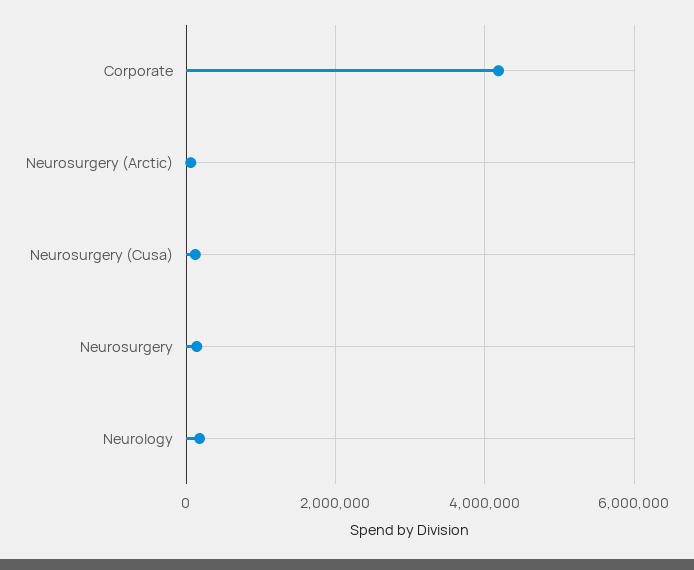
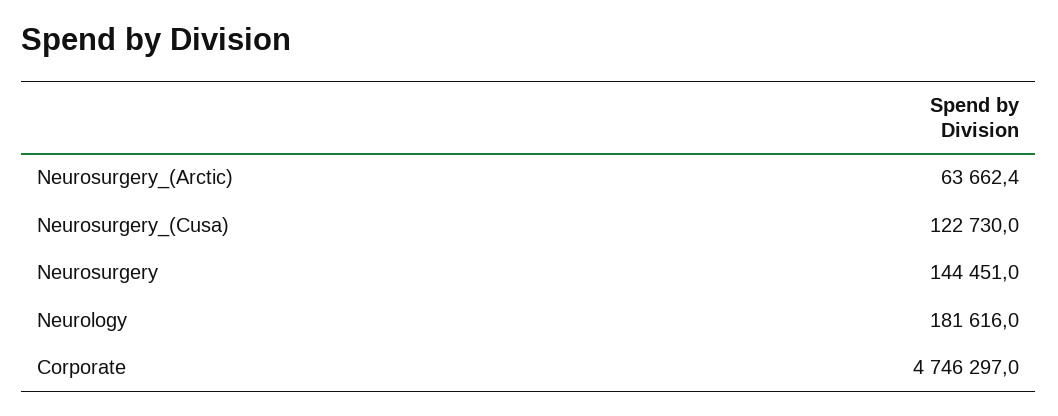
  {
-   "Corporate": 4200000,
+   "Corporate": 4746297,
    "Neurosurgery (Arctic)": 63662.4,
    "Neurosurgery (Cusa)": 122730,
    "Neurosurgery": 144451,
    "Neurology": 181616
  }

